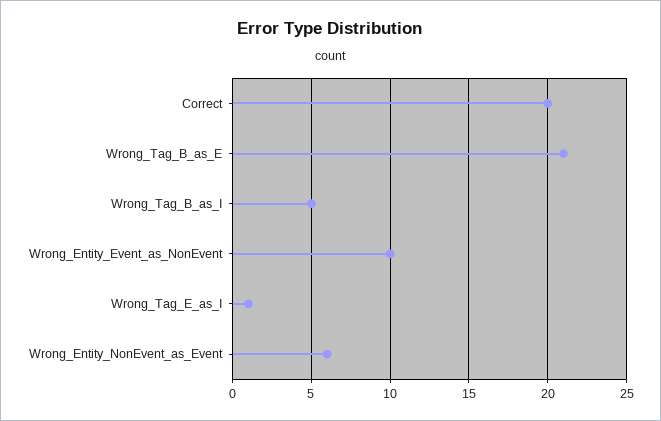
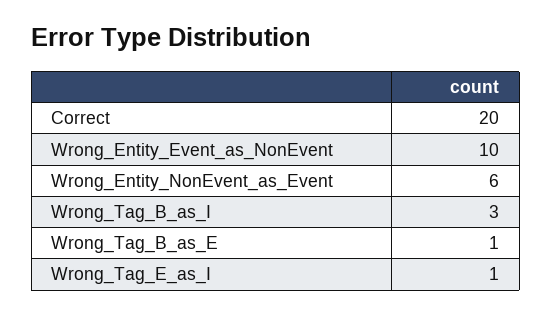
  {
    "Correct": 20,
-   "Wrong_Tag_B_as_E": 21,
+   "Wrong_Tag_B_as_E": 1,
-   "Wrong_Tag_B_as_I": 5,
+   "Wrong_Tag_B_as_I": 3,
    "Wrong_Entity_Event_as_NonEvent": 10,
    "Wrong_Tag_E_as_I": 1,
    "Wrong_Entity_NonEvent_as_Event": 6
  }

